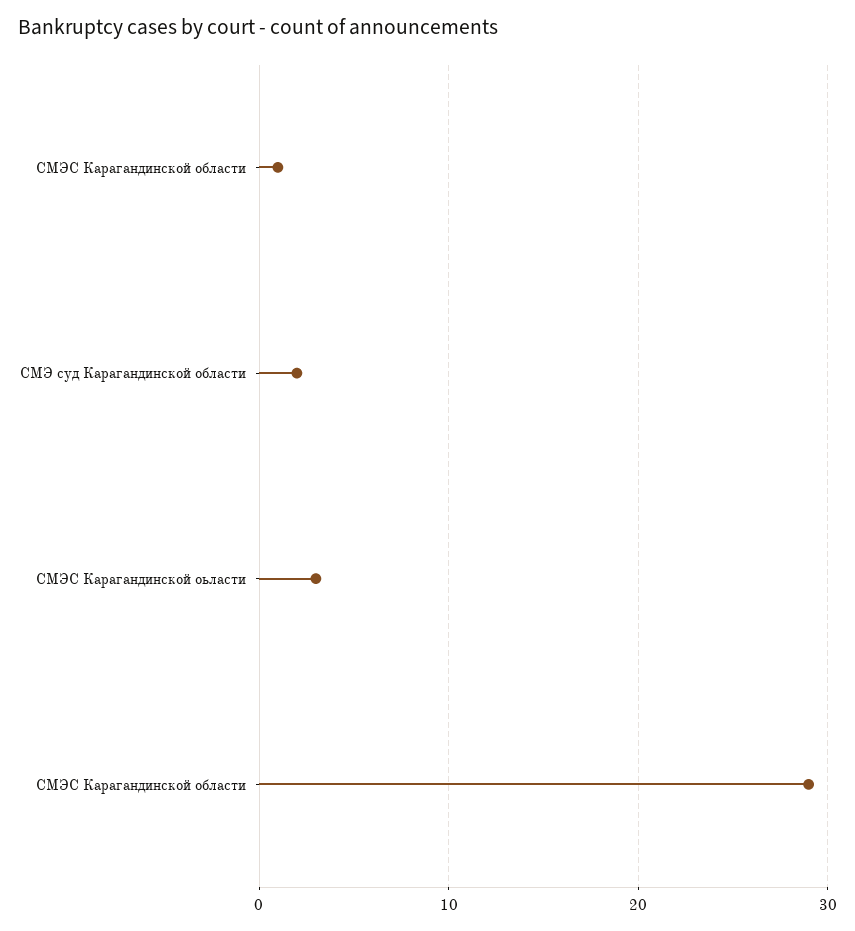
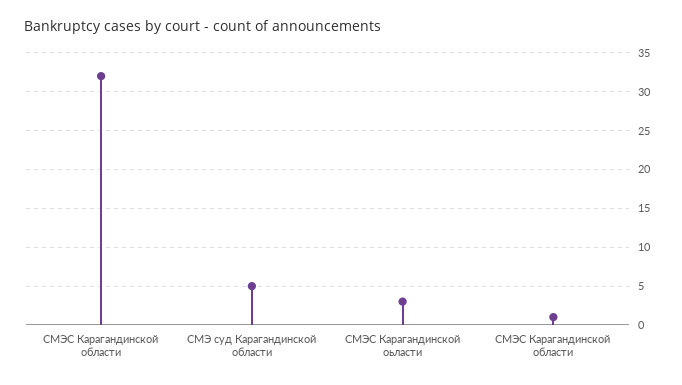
  {
    "СМЭC Карагандинской области": 1,
-   "СМЭ суд Карагандинской области": 2,
+   "СМЭ суд Карагандинской области": 5,
    "СМЭС Карагандинской оьласти": 3,
-   "СМЭС Карагандинской области": 29
+   "СМЭС Карагандинской области": 32
  }

